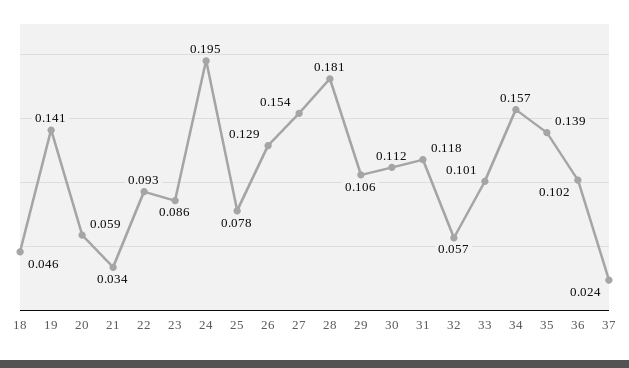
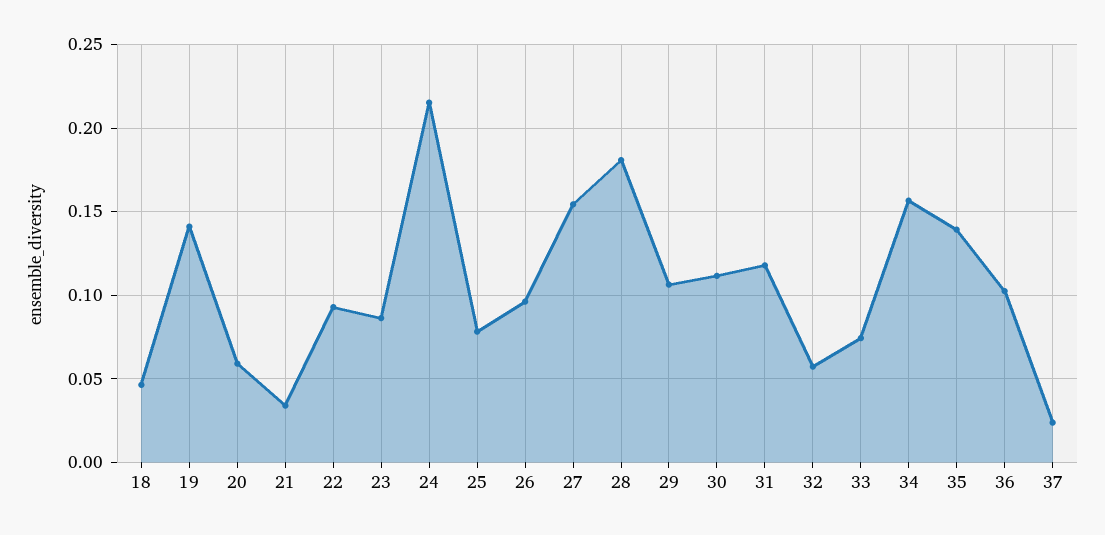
  {
    "18": 0.046,
    "19": 0.141,
    "20": 0.059,
    "21": 0.034,
    "22": 0.093,
    "23": 0.086,
-   "24": 0.195,
+   "24": 0.215,
    "25": 0.078,
-   "26": 0.129,
+   "26": 0.095,
    "27": 0.154,
    "28": 0.181,
    "29": 0.106,
    "30": 0.112,
    "31": 0.118,
    "32": 0.057,
-   "33": 0.101,
+   "33": 0.075,
    "34": 0.157,
    "35": 0.139,
    "36": 0.102,
    "37": 0.024
  }

